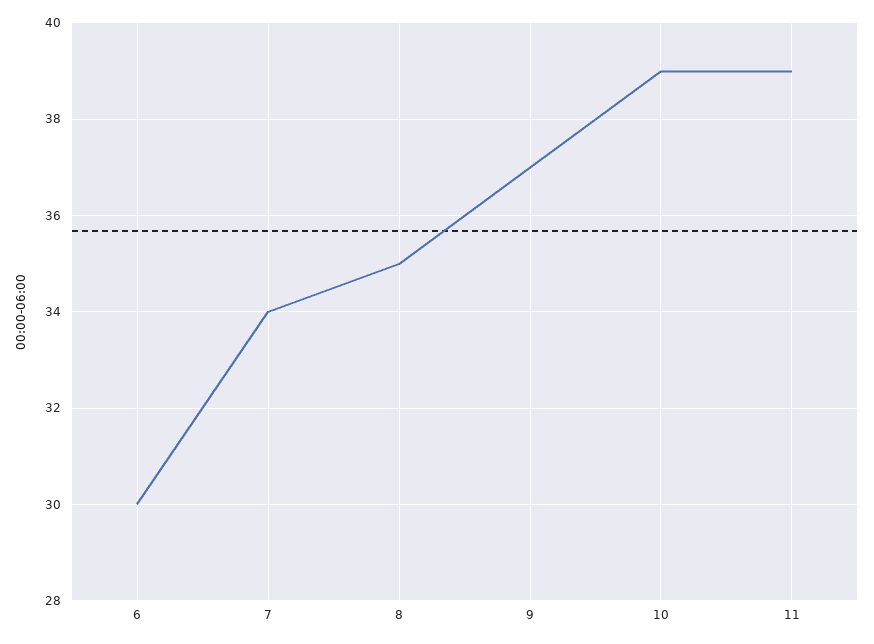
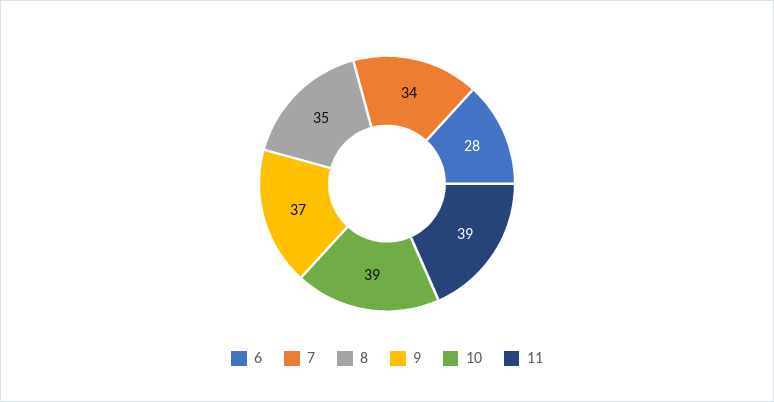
  {
-   "6": 30,
+   "6": 28,
    "7": 34,
    "8": 35,
    "9": 37,
    "10": 39,
    "11": 39
  }

